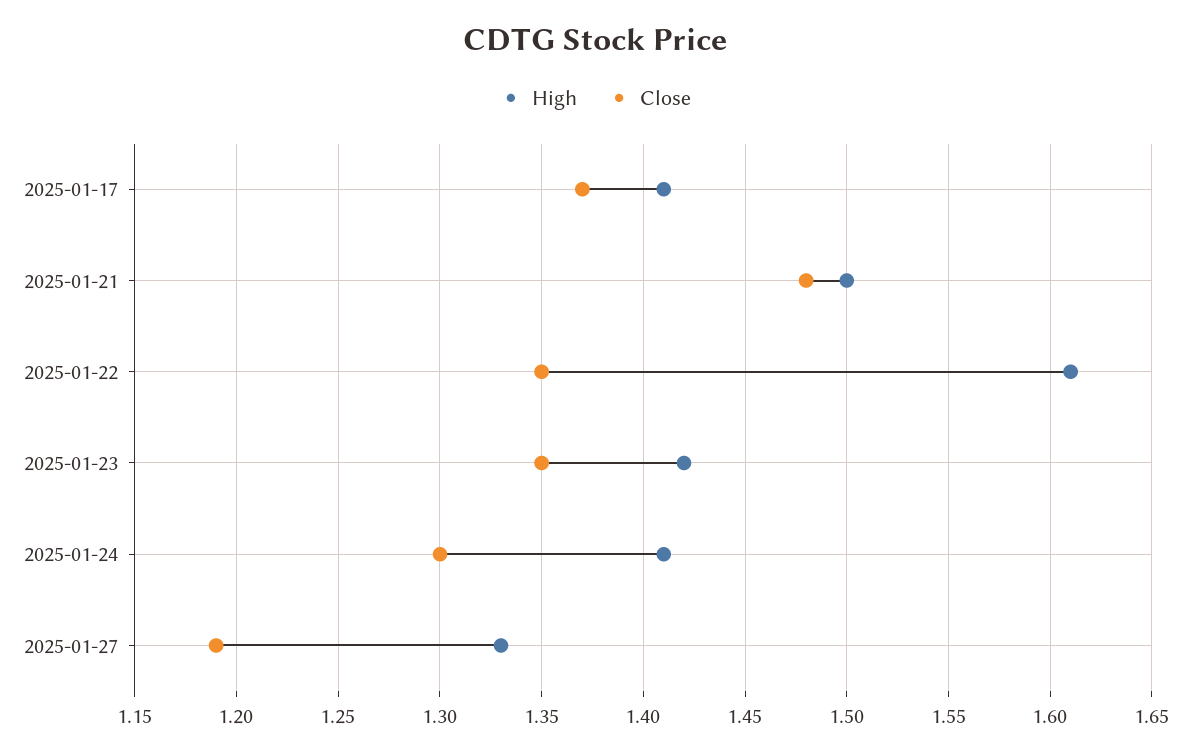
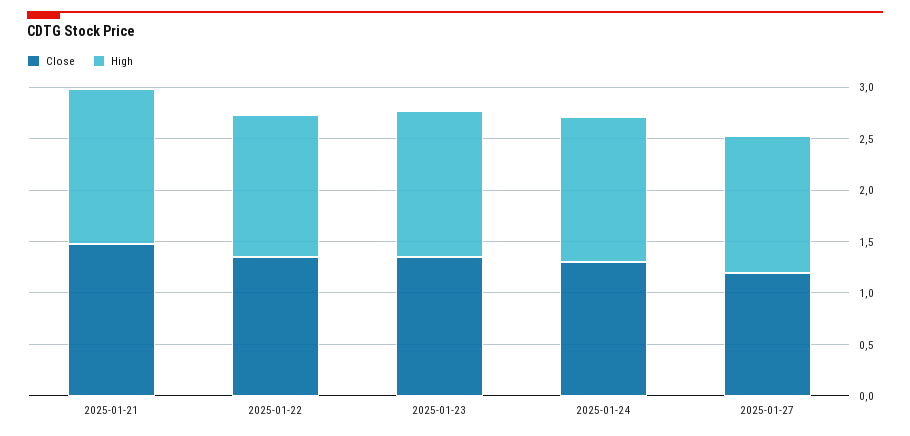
  {
    "High": {
-     "2025-01-17": 1.41,
      "2025-01-21": 1.5,
-     "2025-01-22": 1.61,
+     "2025-01-22": 1.4,
      "2025-01-23": 1.42,
      "2025-01-24": 1.41,
      "2025-01-27": 1.33
    },
    "Close": {
-     "2025-01-17": 1.37,
      "2025-01-21": 1.48,
      "2025-01-22": 1.35,
      "2025-01-23": 1.35,
      "2025-01-24": 1.3,
      "2025-01-27": 1.19
    }
  }

